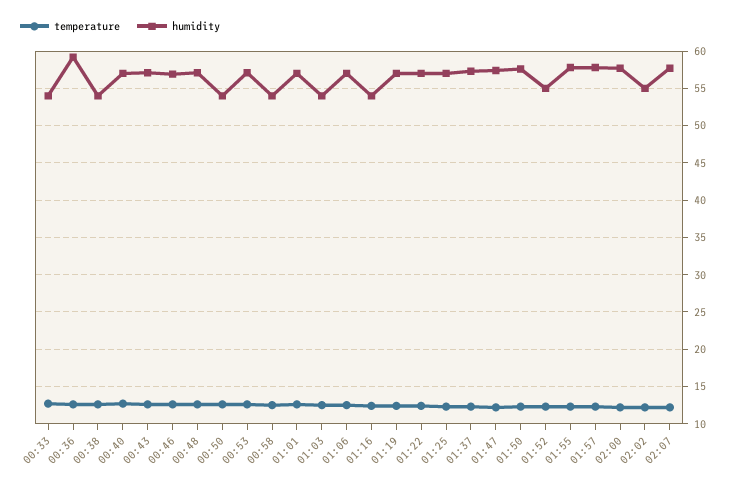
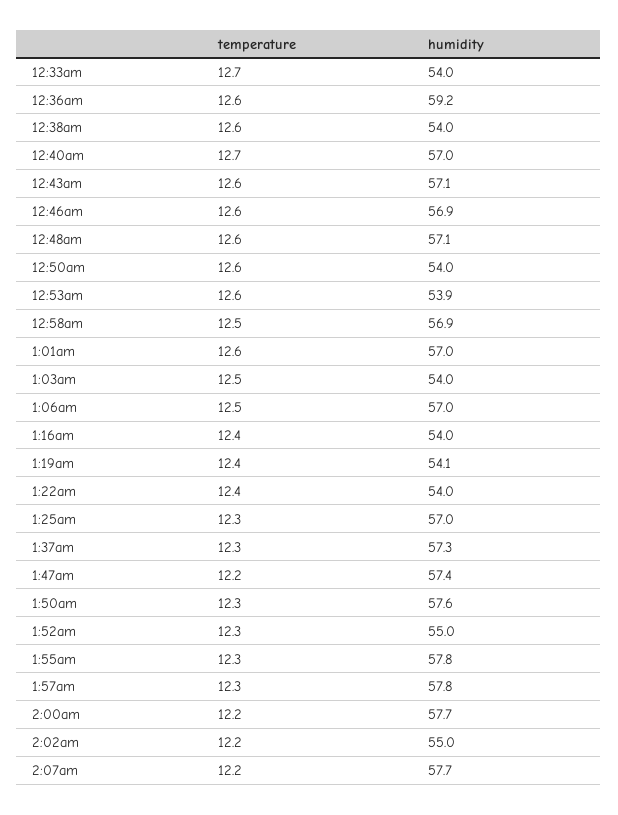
  {
    "temperature": {
      "00:33": 12.7,
      "00:36": 12.6,
      "00:38": 12.6,
      "00:40": 12.7,
      "00:43": 12.6,
      "00:46": 12.6,
      "00:48": 12.6,
      "00:50": 12.6,
      "00:53": 12.6,
      "00:58": 12.5,
      "01:01": 12.6,
      "01:03": 12.5,
      "01:06": 12.5,
      "01:16": 12.4,
      "01:19": 12.4,
      "01:22": 12.4,
      "01:25": 12.3,
      "01:37": 12.3,
      "01:47": 12.2,
      "01:50": 12.3,
      "01:52": 12.3,
      "01:55": 12.3,
      "01:57": 12.3,
      "02:00": 12.2,
      "02:02": 12.2,
      "02:07": 12.2
    },
    "humidity": {
      "00:33": 54,
      "00:36": 59.2,
      "00:38": 54,
      "00:40": 57,
      "00:43": 57.1,
      "00:46": 56.9,
      "00:48": 57.1,
      "00:50": 54,
-     "00:53": 57,
+     "00:53": 53.9,
-     "00:58": 54,
+     "00:58": 56.9,
      "01:01": 57,
      "01:03": 54,
      "01:06": 57,
      "01:16": 54,
-     "01:19": 57,
+     "01:19": 54.1,
-     "01:22": 57,
+     "01:22": 54,
      "01:25": 57,
      "01:37": 57.3,
      "01:47": 57.4,
      "01:50": 57.6,
      "01:52": 55,
      "01:55": 57.8,
      "01:57": 57.8,
      "02:00": 57.7,
      "02:02": 55,
      "02:07": 57.7
    }
  }

